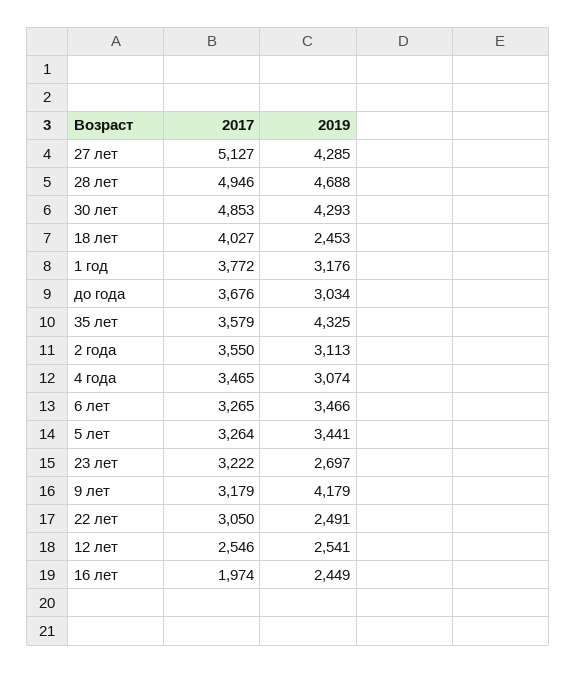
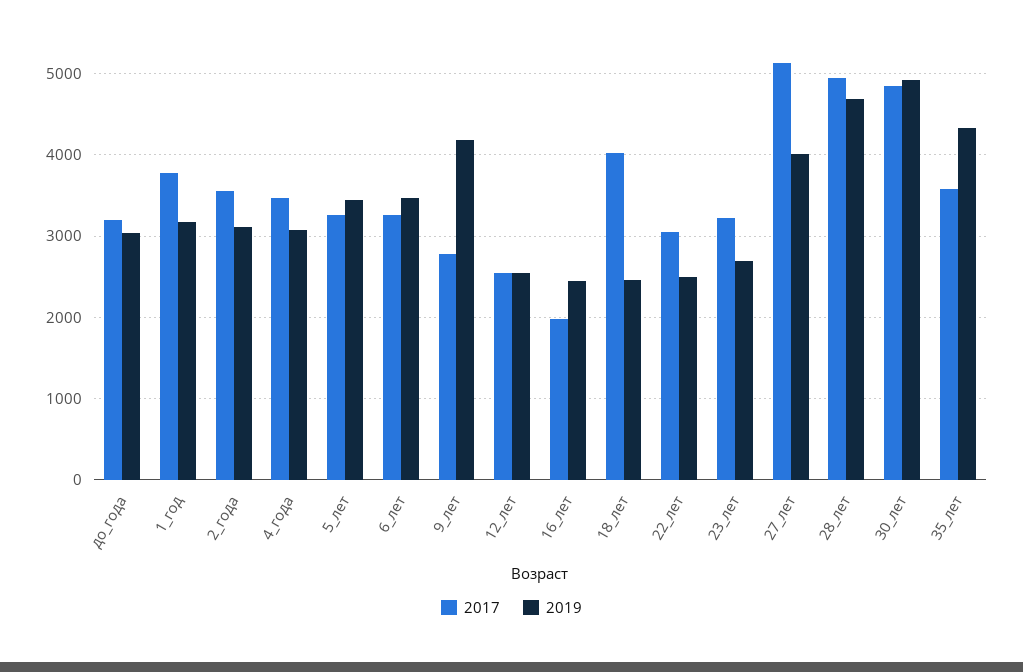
  {
    "2017": {
      "27 лет": 5127,
      "28 лет": 4946,
      "30 лет": 4853,
      "18 лет": 4027,
      "1 год": 3772,
-     "до года": 3676,
+     "до года": 3200,
      "35 лет": 3579,
      "2 года": 3550,
      "4 года": 3465,
      "6 лет": 3265,
      "5 лет": 3264,
      "23 лет": 3222,
-     "9 лет": 3179,
+     "9 лет": 2800,
      "22 лет": 3050,
      "12 лет": 2546,
      "16 лет": 1974
    },
    "2019": {
-     "27 лет": 4285,
+     "27 лет": 4000,
      "28 лет": 4688,
-     "30 лет": 4293,
+     "30 лет": 4900,
      "18 лет": 2453,
      "1 год": 3176,
      "до года": 3034,
      "35 лет": 4325,
      "2 года": 3113,
      "4 года": 3074,
      "6 лет": 3466,
      "5 лет": 3441,
      "23 лет": 2697,
      "9 лет": 4179,
      "22 лет": 2491,
      "12 лет": 2541,
      "16 лет": 2449
    }
  }

